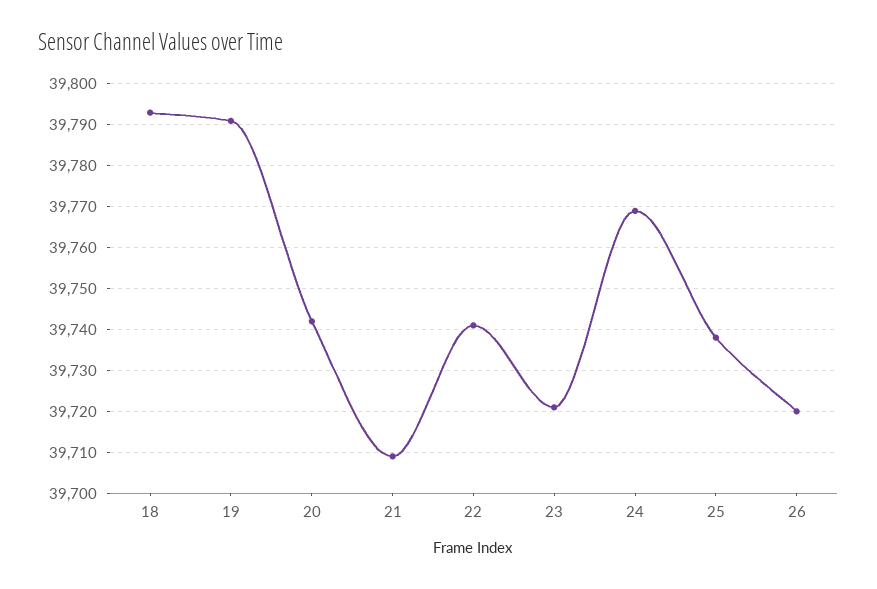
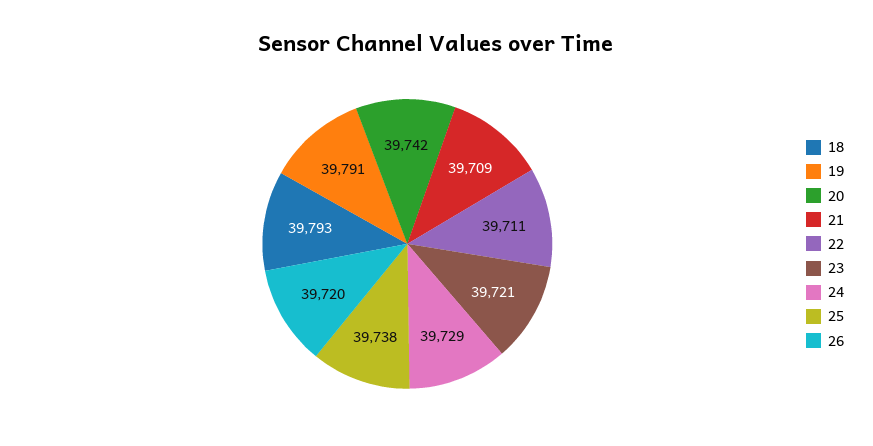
  {
    "18": 39793,
    "19": 39791,
    "20": 39742,
    "21": 39709,
-   "22": 39740,
+   "22": 39711,
    "23": 39721,
-   "24": 39770,
+   "24": 39729,
    "25": 39738,
    "26": 39720
  }

